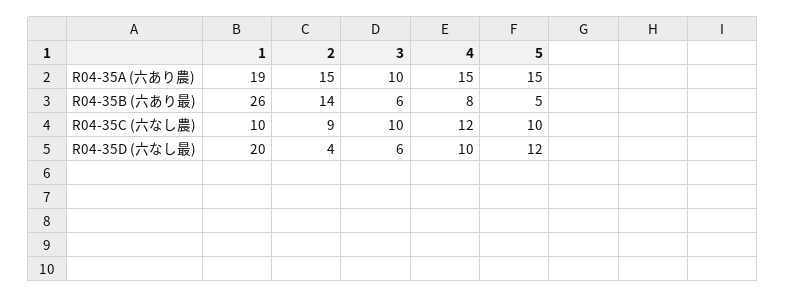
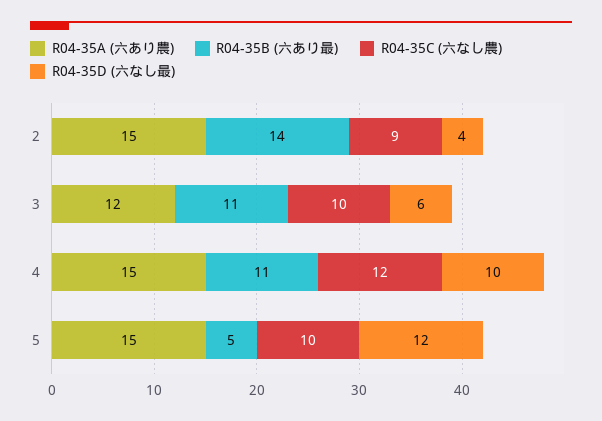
  {
    "R04-35A (六あり農)": {
-     "1": 19,
      "2": 15,
-     "3": 10,
+     "3": 12,
      "4": 15,
      "5": 15
    },
    "R04-35B (六あり最)": {
-     "1": 26,
      "2": 14,
-     "3": 6,
+     "3": 11,
-     "4": 8,
+     "4": 11,
      "5": 5
    },
    "R04-35C (六なし農)": {
-     "1": 10,
      "2": 9,
      "3": 10,
      "4": 12,
      "5": 10
    },
    "R04-35D (六なし最)": {
-     "1": 20,
      "2": 4,
      "3": 6,
      "4": 10,
      "5": 12
    }
  }

